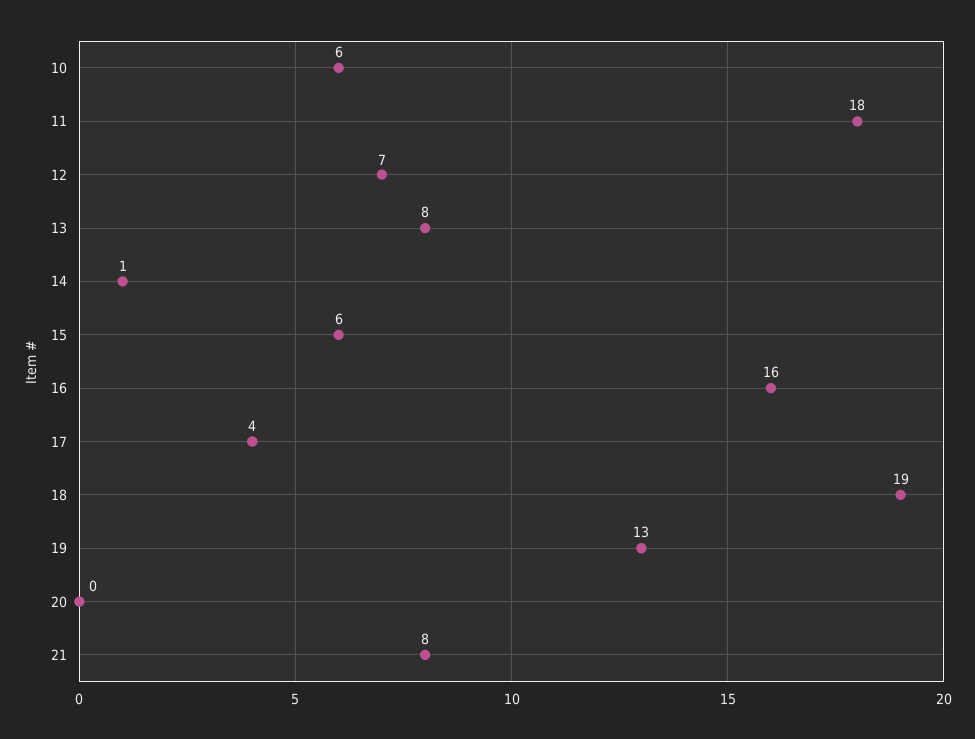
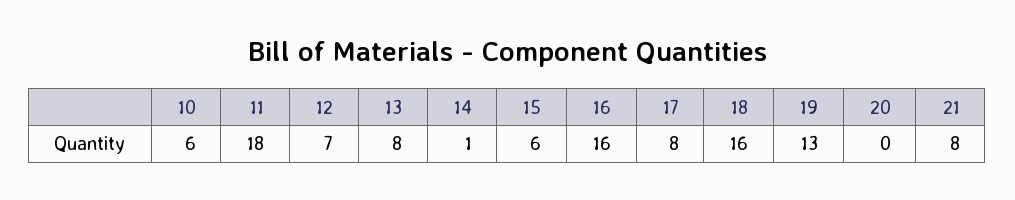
  {
    "10": 6,
    "11": 18,
    "12": 7,
    "13": 8,
    "14": 1,
    "15": 6,
    "16": 16,
-   "17": 4,
+   "17": 8,
-   "18": 19,
+   "18": 16,
    "19": 13,
    "20": 0,
    "21": 8
  }

